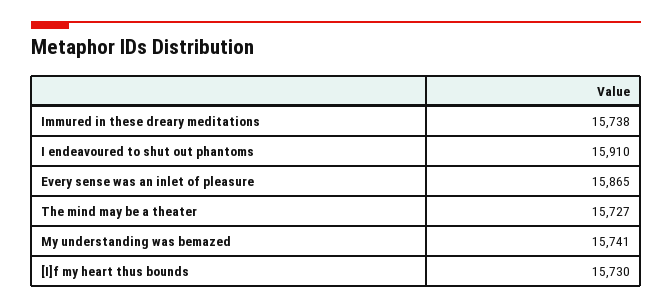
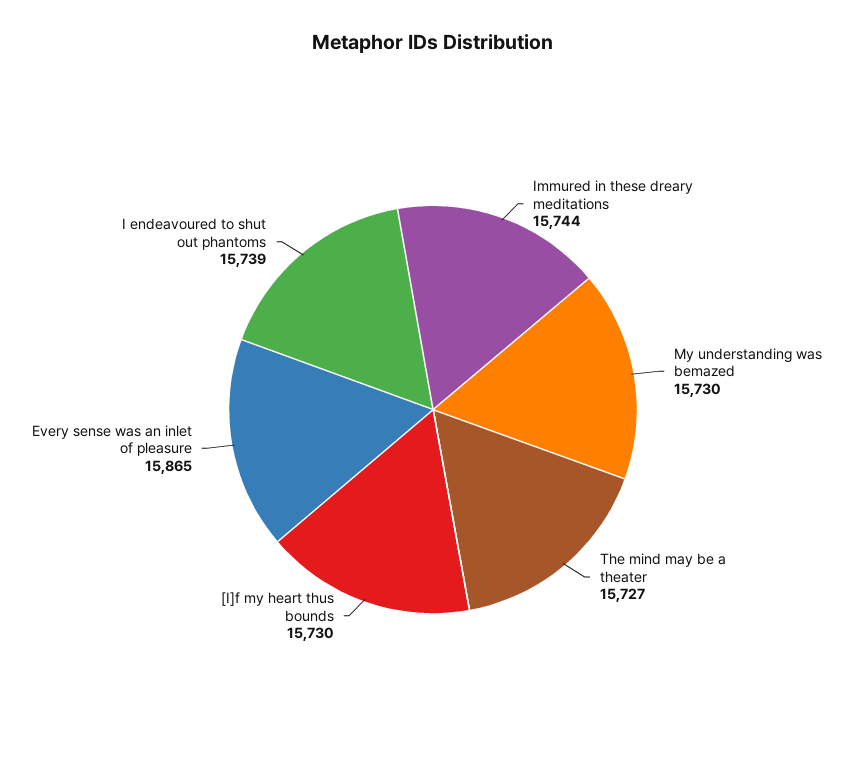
  {
-   "Immured in these dreary meditations": 15738,
+   "Immured in these dreary meditations": 15744,
-   "I endeavoured to shut out phantoms": 15910,
+   "I endeavoured to shut out phantoms": 15739,
    "Every sense was an inlet of pleasure": 15865,
    "The mind may be a theater": 15727,
-   "My understanding was bemazed": 15741,
+   "My understanding was bemazed": 15730,
    "[I]f my heart thus bounds": 15730
  }

